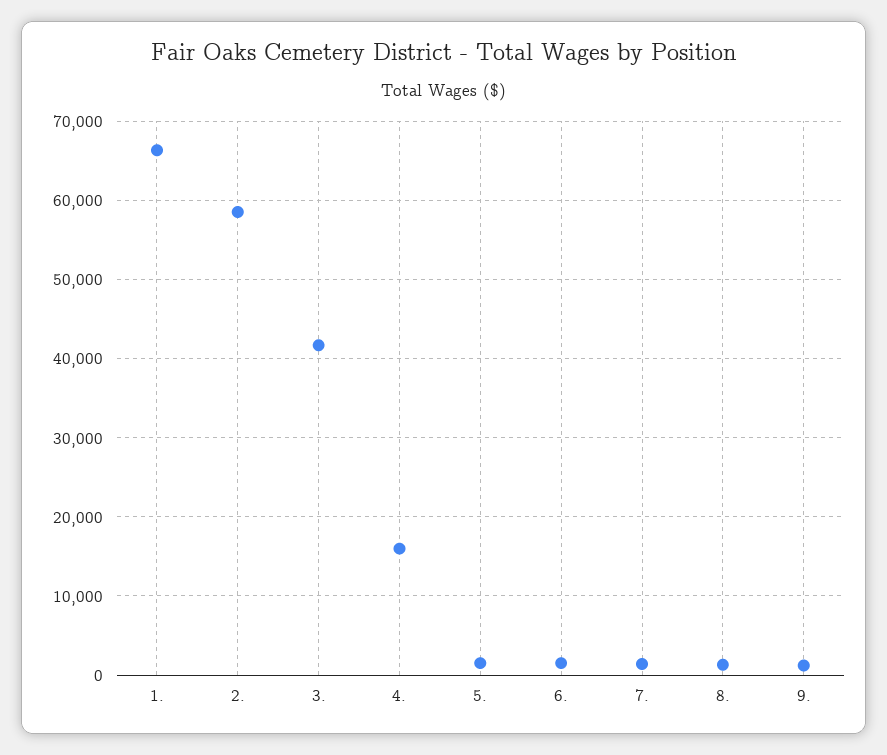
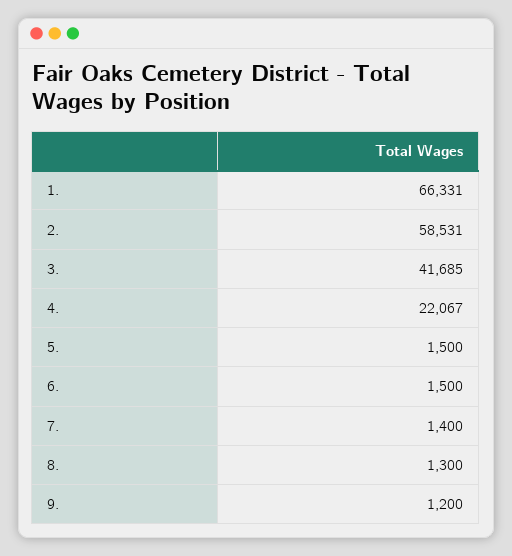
  {
    "1.": 66331,
    "2.": 58531,
    "3.": 41685,
-   "4.": 16000,
+   "4.": 22067,
    "5.": 1500,
    "6.": 1500,
    "7.": 1400,
    "8.": 1300,
    "9.": 1200
  }

